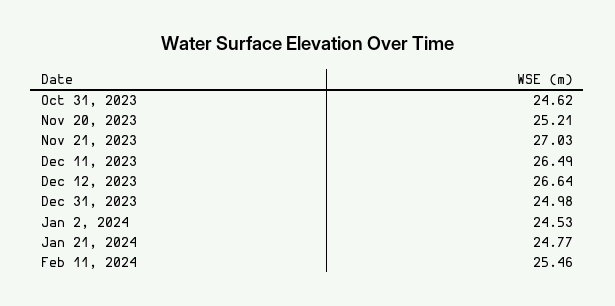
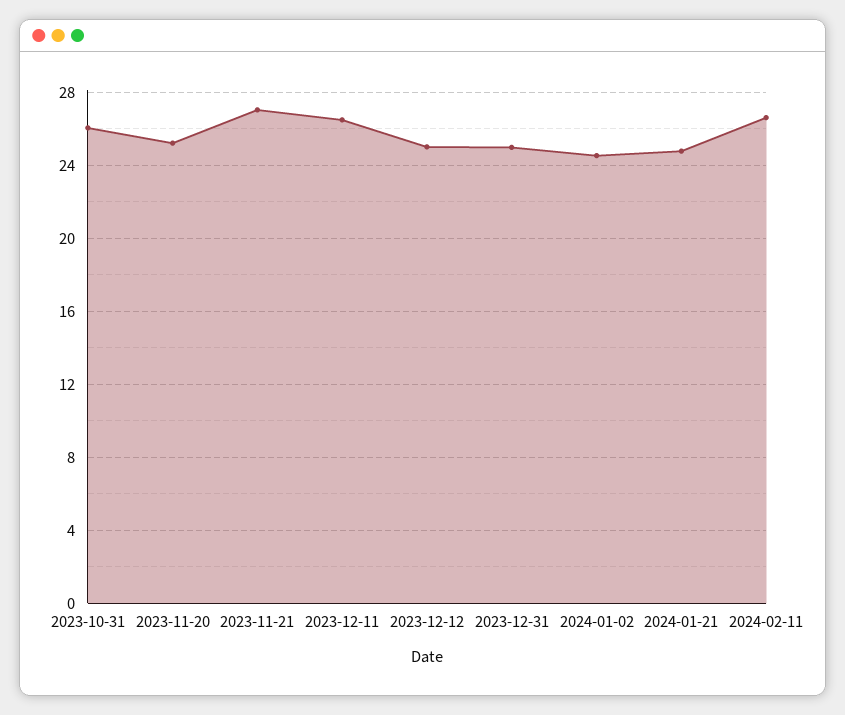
  {
-   "Oct 31, 2023": 24.62,
+   "Oct 31, 2023": 26,
    "Nov 20, 2023": 25.21,
    "Nov 21, 2023": 27.03,
    "Dec 11, 2023": 26.49,
-   "Dec 12, 2023": 26.64,
+   "Dec 12, 2023": 25,
    "Dec 31, 2023": 24.98,
    "Jan 2, 2024": 24.53,
    "Jan 21, 2024": 24.77,
-   "Feb 11, 2024": 25.46
+   "Feb 11, 2024": 26.5
  }

